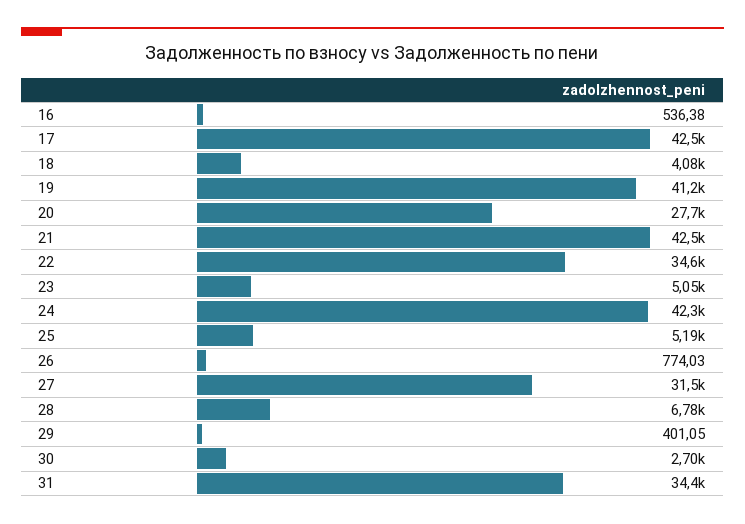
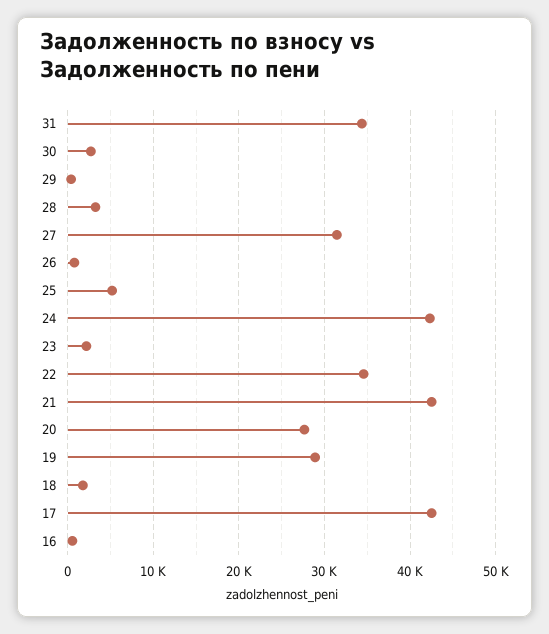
  {
    "16": 536.38,
    "17": 42500,
-   "18": 4080,
+   "18": 2000,
-   "19": 41200,
+   "19": 29000,
    "20": 27700,
    "21": 42500,
    "22": 34600,
-   "23": 5050,
+   "23": 2000,
    "24": 42300,
    "25": 5190,
    "26": 774.03,
    "27": 31500,
-   "28": 6780,
+   "28": 3000,
    "29": 401.05,
    "30": 2700,
    "31": 34400
  }

